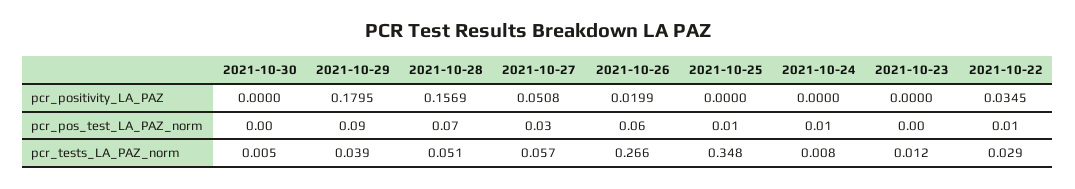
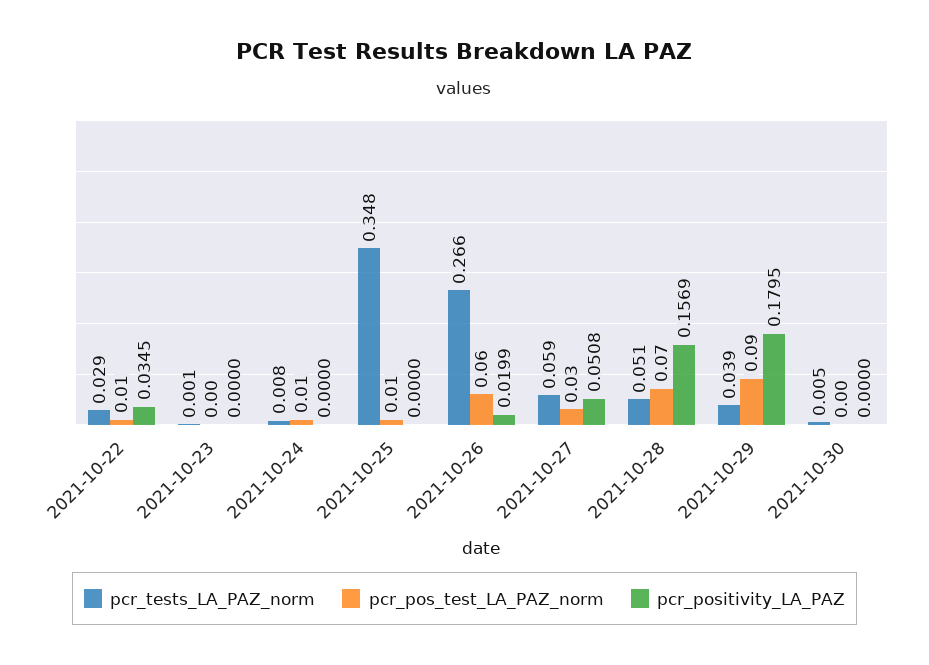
  {
    "pcr_positivity_LA_PAZ": {
      "2021-10-30": 0,
      "2021-10-29": 0.1795,
      "2021-10-28": 0.1569,
      "2021-10-27": 0.0508,
      "2021-10-26": 0.0199,
      "2021-10-25": 0,
      "2021-10-24": 0,
      "2021-10-23": 0,
      "2021-10-22": 0.0345
    },
    "pcr_pos_test_LA_PAZ_norm": {
      "2021-10-30": 0,
      "2021-10-29": 0.09,
      "2021-10-28": 0.07,
      "2021-10-27": 0.03,
      "2021-10-26": 0.06,
      "2021-10-25": 0.01,
      "2021-10-24": 0.01,
      "2021-10-23": 0,
      "2021-10-22": 0.01
    },
    "pcr_tests_LA_PAZ_norm": {
      "2021-10-30": 0.005,
      "2021-10-29": 0.039,
      "2021-10-28": 0.051,
-     "2021-10-27": 0.057,
+     "2021-10-27": 0.059,
      "2021-10-26": 0.266,
      "2021-10-25": 0.348,
      "2021-10-24": 0.008,
-     "2021-10-23": 0.012,
+     "2021-10-23": 0.001,
      "2021-10-22": 0.029
    }
  }

